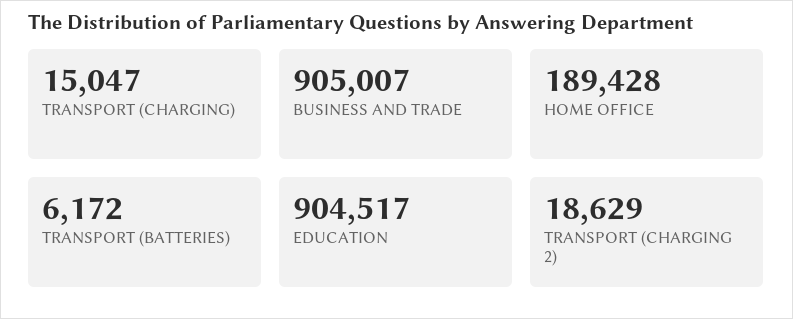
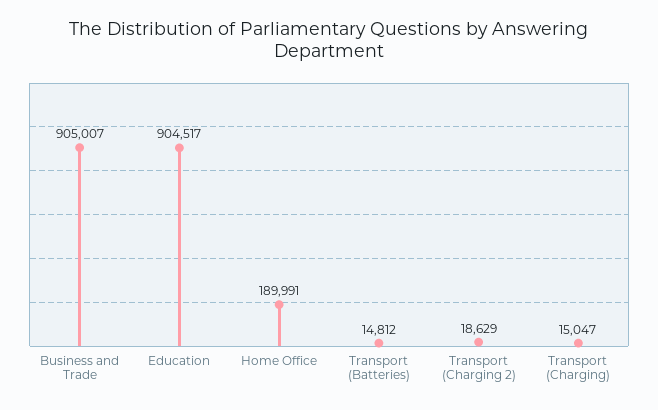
  {
    "TRANSPORT (CHARGING)": 15047,
    "BUSINESS AND TRADE": 905007,
-   "HOME OFFICE": 189428,
+   "HOME OFFICE": 189991,
-   "TRANSPORT (BATTERIES)": 6172,
+   "TRANSPORT (BATTERIES)": 14812,
    "EDUCATION": 904517,
    "TRANSPORT (CHARGING 2)": 18629
  }

